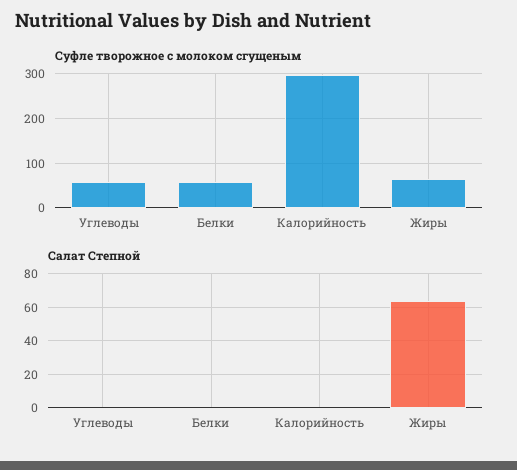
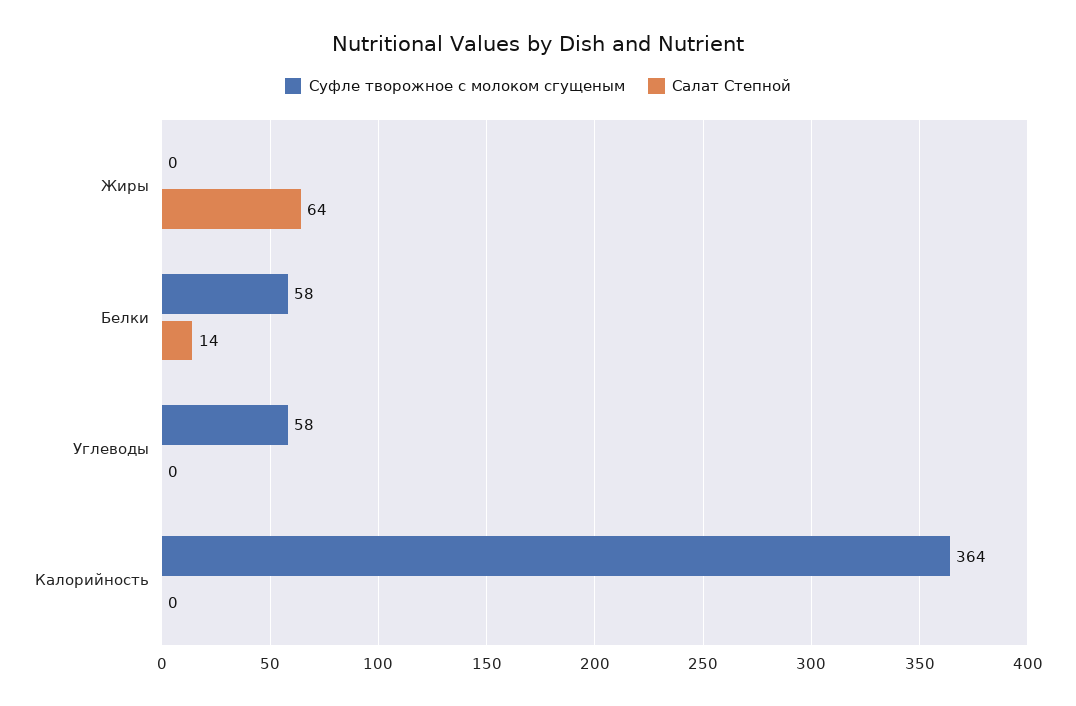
  {
    "Суфле творожное с молоком сгущеным": {
      "Углеводы": 58,
      "Белки": 58,
-     "Калорийность": 300,
+     "Калорийность": 364,
-     "Жиры": 60
+     "Жиры": 0
    },
    "Салат Степной": {
      "Углеводы": 0,
-     "Белки": 0,
+     "Белки": 14,
      "Калорийность": 0,
      "Жиры": 64
    }
  }

